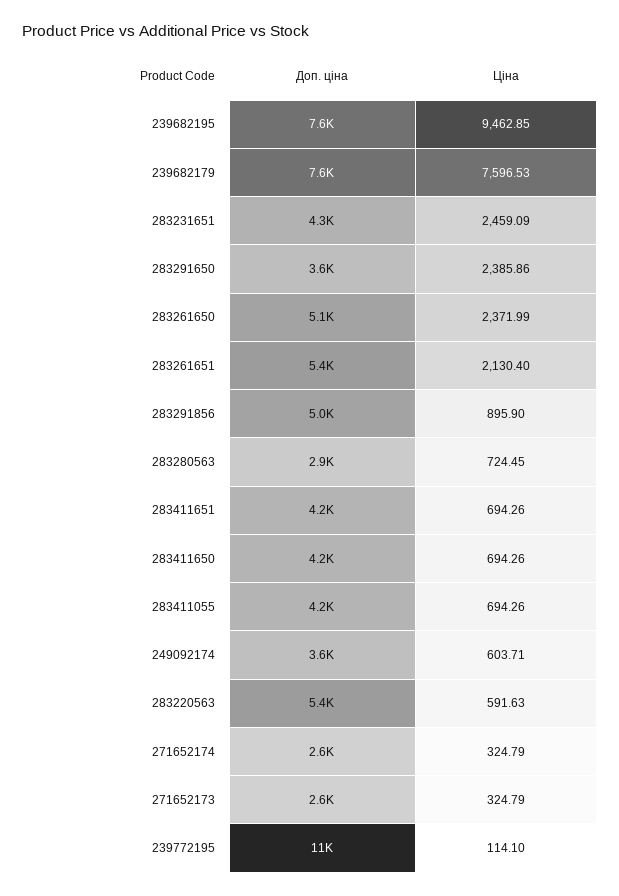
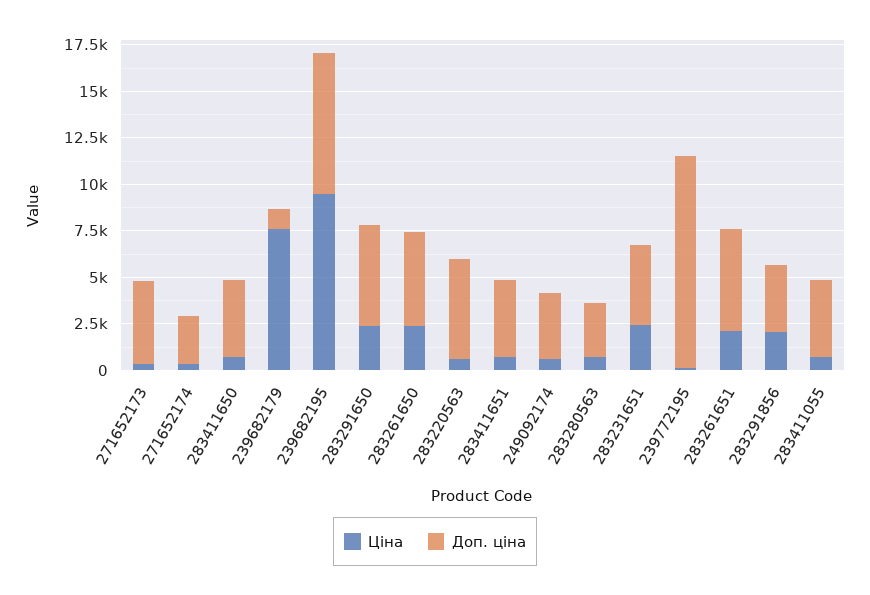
  {
    "Доп. ціна": {
      "239682195": 7600,
-     "239682179": 7600,
+     "239682179": 1000,
      "283231651": 4300,
-     "283291650": 3600,
+     "283291650": 5500,
      "283261650": 5100,
      "283261651": 5400,
-     "283291856": 5000,
+     "283291856": 3500,
      "283280563": 2900,
      "283411651": 4200,
      "283411650": 4200,
      "283411055": 4200,
      "249092174": 3600,
      "283220563": 5400,
      "271652174": 2600,
-     "271652173": 2600,
+     "271652173": 4500,
      "239772195": 11000
    },
    "Ціна": {
      "239682195": 9462.85,
      "239682179": 7596.53,
      "283231651": 2459.09,
      "283291650": 2385.86,
      "283261650": 2371.99,
      "283261651": 2130.4,
-     "283291856": 895.9,
+     "283291856": 2000,
      "283280563": 724.45,
      "283411651": 694.26,
      "283411650": 694.26,
      "283411055": 694.26,
      "249092174": 603.71,
      "283220563": 591.63,
      "271652174": 324.79,
      "271652173": 324.79,
      "239772195": 114.1
    }
  }

